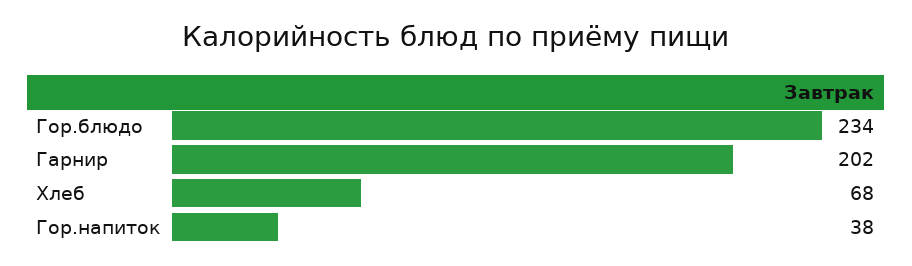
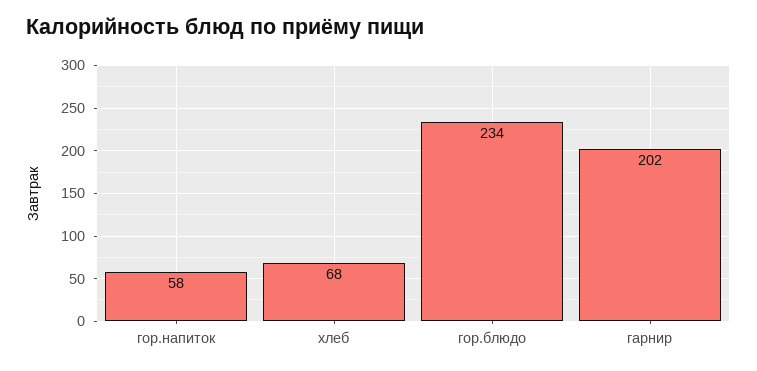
  {
    "Гор.блюдо": 234,
    "Гарнир": 202,
    "Хлеб": 68,
-   "Гор.напиток": 38
+   "Гор.напиток": 58
  }

